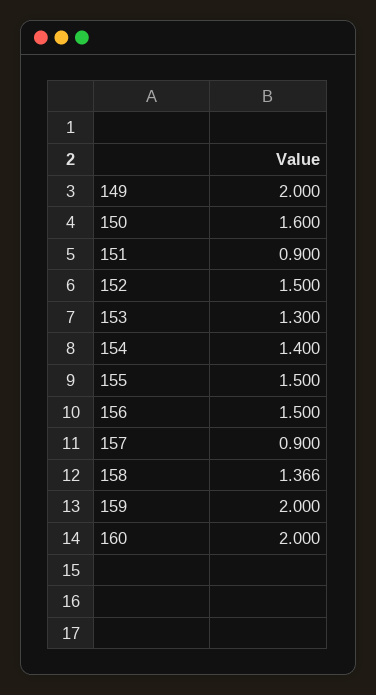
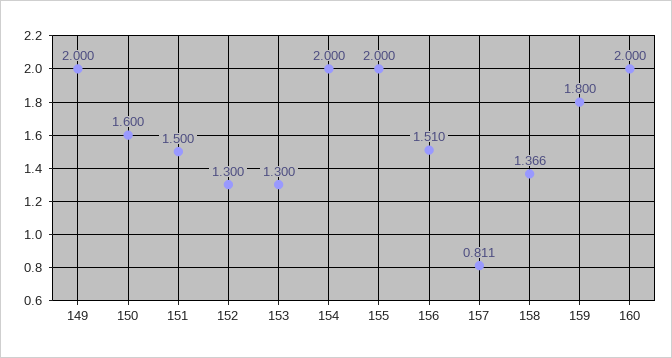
  {
    "149": 2,
    "150": 1.6,
-   "151": 0.9,
+   "151": 1.5,
-   "152": 1.5,
+   "152": 1.3,
    "153": 1.3,
-   "154": 1.4,
+   "154": 2,
-   "155": 1.5,
+   "155": 2,
-   "156": 1.5,
+   "156": 1.51,
-   "157": 0.9,
+   "157": 0.811,
    "158": 1.366,
-   "159": 2,
+   "159": 1.8,
    "160": 2
  }

